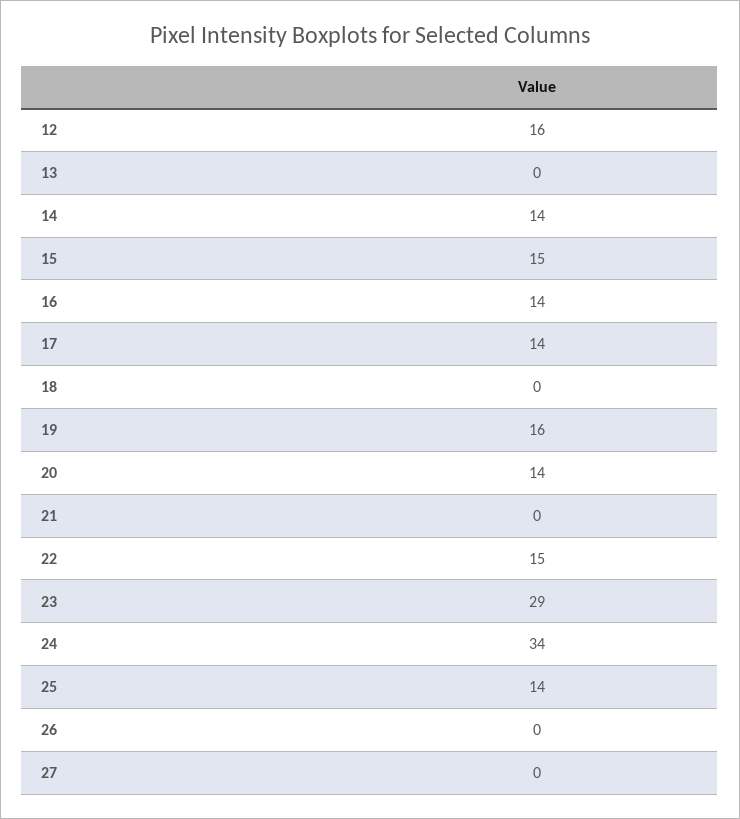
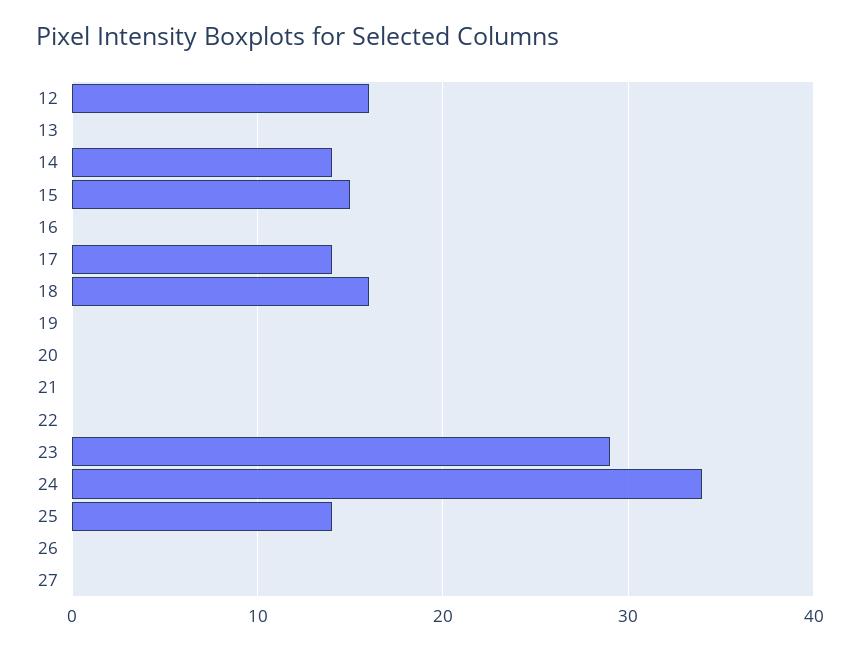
  {
    "12": 16,
    "13": 0,
    "14": 14,
    "15": 15,
-   "16": 14,
+   "16": 0,
    "17": 14,
-   "18": 0,
+   "18": 16,
-   "19": 16,
+   "19": 0,
-   "20": 14,
+   "20": 0,
    "21": 0,
-   "22": 15,
+   "22": 0,
    "23": 29,
    "24": 34,
    "25": 14,
    "26": 0,
    "27": 0
  }

